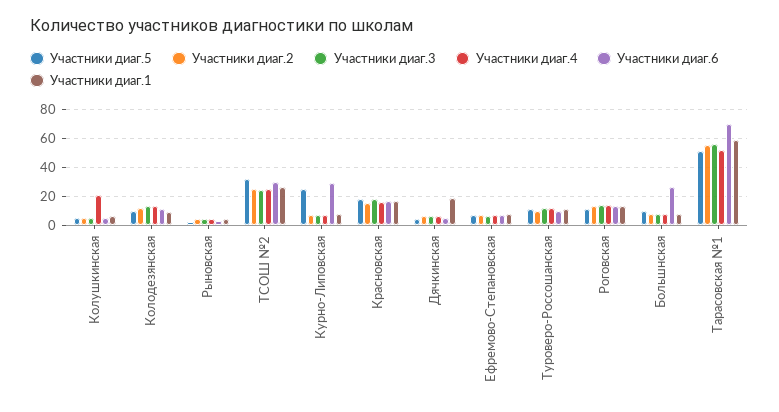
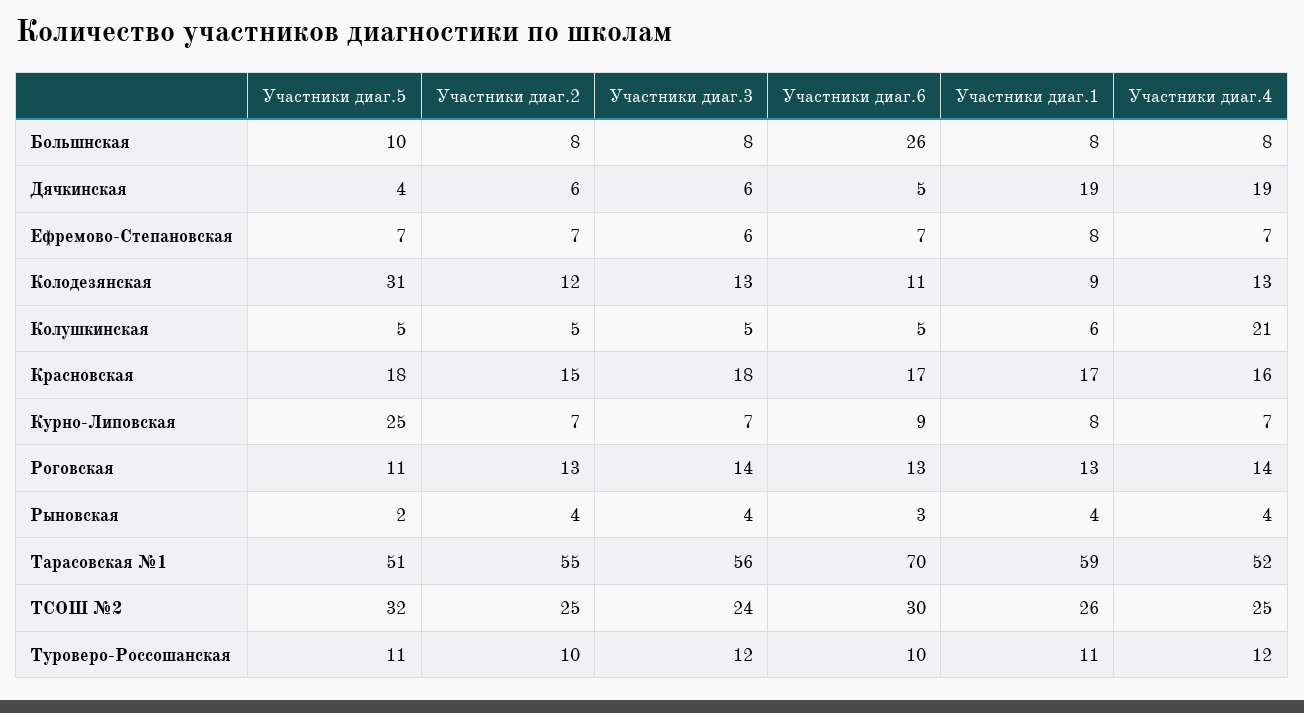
  {
    "Участники диаг.5": {
      "Колушкинская": 5,
-     "Колодезянская": 10,
+     "Колодезянская": 31,
      "Рыновская": 2,
      "ТСОШ №2": 32,
      "Курно-Липовская": 25,
      "Красновская": 18,
      "Дячкинская": 4,
      "Ефремово-Степановская": 7,
      "Туроверо-Россошанская": 11,
      "Роговская": 11,
      "Большнская": 10,
      "Тарасовская №1": 51
    },
    "Участники диаг.2": {
      "Колушкинская": 5,
      "Колодезянская": 12,
      "Рыновская": 4,
      "ТСОШ №2": 25,
      "Курно-Липовская": 7,
      "Красновская": 15,
      "Дячкинская": 6,
      "Ефремово-Степановская": 7,
      "Туроверо-Россошанская": 10,
      "Роговская": 13,
      "Большнская": 8,
      "Тарасовская №1": 55
    },
    "Участники диаг.3": {
      "Колушкинская": 5,
      "Колодезянская": 13,
      "Рыновская": 4,
      "ТСОШ №2": 24,
      "Курно-Липовская": 7,
      "Красновская": 18,
      "Дячкинская": 6,
      "Ефремово-Степановская": 6,
      "Туроверо-Россошанская": 12,
      "Роговская": 14,
      "Большнская": 8,
      "Тарасовская №1": 56
    },
    "Участники диаг.4": {
      "Колушкинская": 21,
      "Колодезянская": 13,
      "Рыновская": 4,
      "ТСОШ №2": 25,
      "Курно-Липовская": 7,
      "Красновская": 16,
-     "Дячкинская": 5,
+     "Дячкинская": 19,
      "Ефремово-Степановская": 7,
      "Туроверо-Россошанская": 12,
      "Роговская": 14,
      "Большнская": 8,
      "Тарасовская №1": 52
    },
    "Участники диаг.6": {
      "Колушкинская": 5,
      "Колодезянская": 11,
      "Рыновская": 3,
      "ТСОШ №2": 30,
-     "Курно-Липовская": 30,
+     "Курно-Липовская": 9,
      "Красновская": 17,
      "Дячкинская": 5,
      "Ефремово-Степановская": 7,
      "Туроверо-Россошанская": 10,
      "Роговская": 13,
      "Большнская": 26,
      "Тарасовская №1": 70
    },
    "Участники диаг.1": {
      "Колушкинская": 6,
      "Колодезянская": 9,
      "Рыновская": 4,
      "ТСОШ №2": 26,
      "Курно-Липовская": 8,
      "Красновская": 17,
      "Дячкинская": 19,
      "Ефремово-Степановская": 8,
      "Туроверо-Россошанская": 11,
      "Роговская": 13,
      "Большнская": 8,
      "Тарасовская №1": 59
    }
  }

